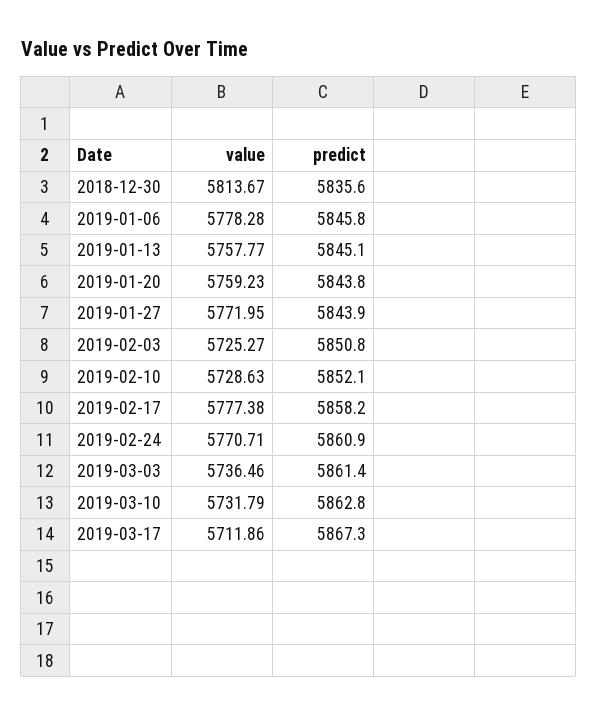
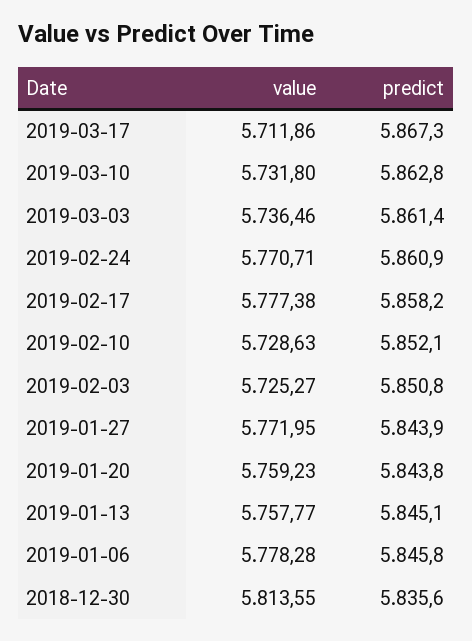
  {
    "value": {
-     "2018-12-30": 5813.67,
+     "2018-12-30": 5813.55,
      "2019-01-06": 5778.28,
      "2019-01-13": 5757.77,
      "2019-01-20": 5759.23,
      "2019-01-27": 5771.95,
      "2019-02-03": 5725.27,
      "2019-02-10": 5728.63,
      "2019-02-17": 5777.38,
      "2019-02-24": 5770.71,
      "2019-03-03": 5736.46,
-     "2019-03-10": 5731.79,
+     "2019-03-10": 5731.8,
      "2019-03-17": 5711.86
    },
    "predict": {
      "2018-12-30": 5835.6,
      "2019-01-06": 5845.8,
      "2019-01-13": 5845.1,
      "2019-01-20": 5843.8,
      "2019-01-27": 5843.9,
      "2019-02-03": 5850.8,
      "2019-02-10": 5852.1,
      "2019-02-17": 5858.2,
      "2019-02-24": 5860.9,
      "2019-03-03": 5861.4,
      "2019-03-10": 5862.8,
      "2019-03-17": 5867.3
    }
  }

